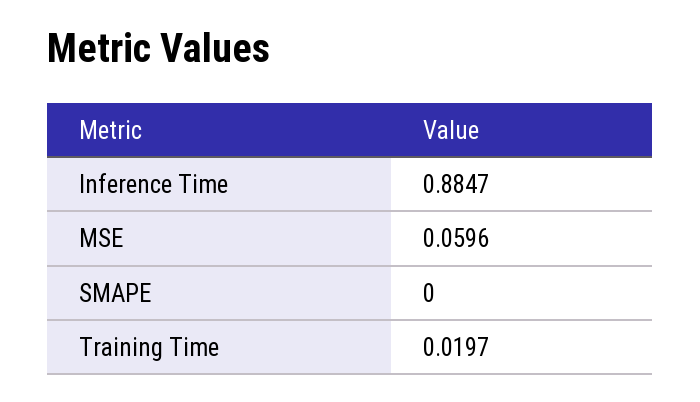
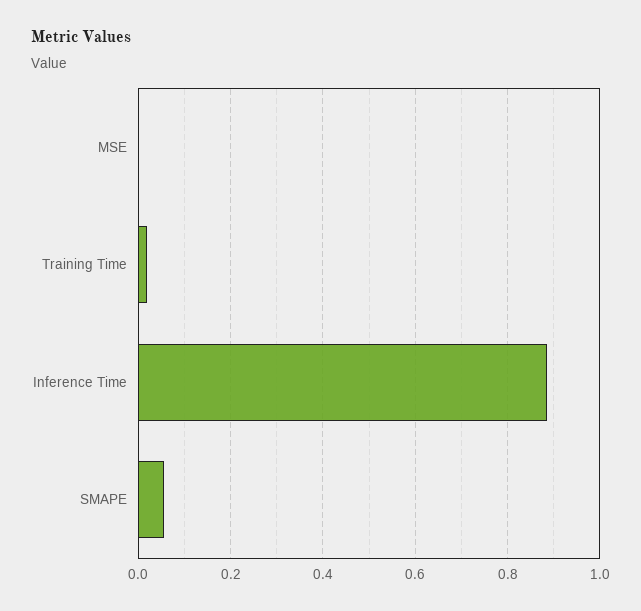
  {
    "Inference Time": 0.8847,
-   "MSE": 0.0596,
+   "MSE": 0,
-   "SMAPE": 0,
+   "SMAPE": 0.06,
    "Training Time": 0.0197
  }

